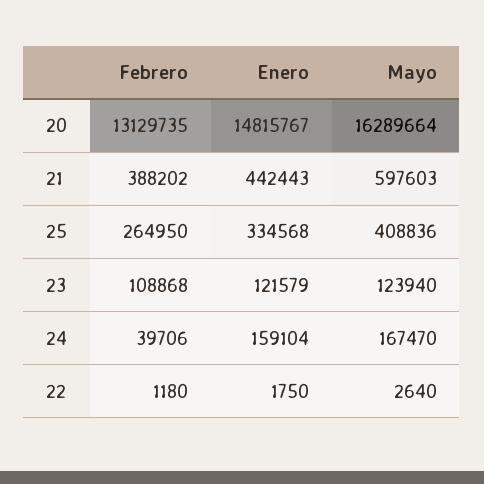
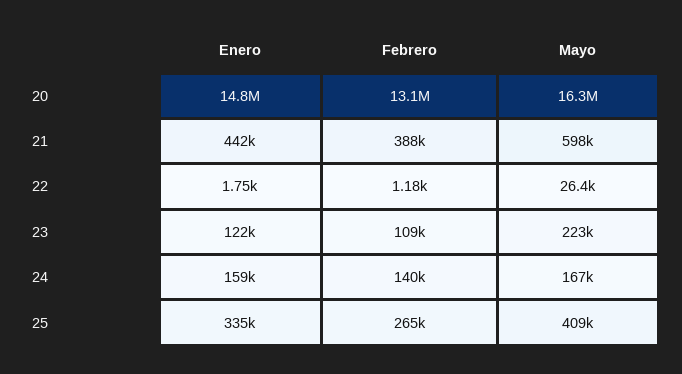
  {
    "Febrero": {
      "20": 13129735,
      "21": 388202,
      "25": 264950,
      "23": 108868,
-     "24": 39706,
+     "24": 140000,
      "22": 1180
    },
    "Enero": {
      "20": 14815767,
      "21": 442443,
      "25": 334568,
      "23": 121579,
      "24": 159104,
      "22": 1750
    },
    "Mayo": {
      "20": 16289664,
      "21": 597603,
      "25": 408836,
-     "23": 123940,
+     "23": 223000,
      "24": 167470,
-     "22": 2640
+     "22": 26400
    }
  }

